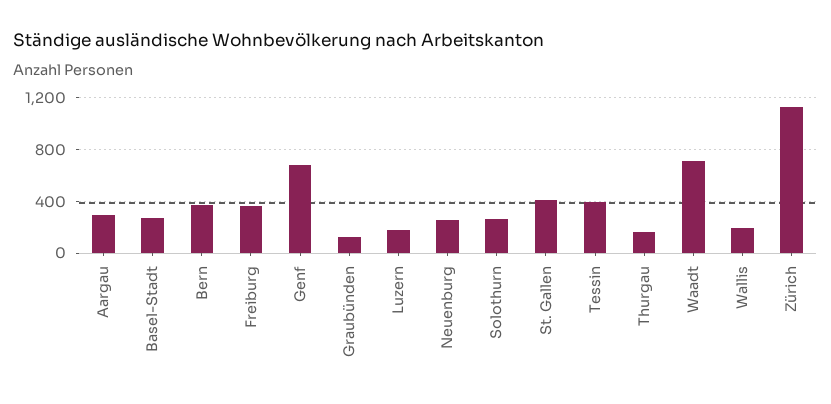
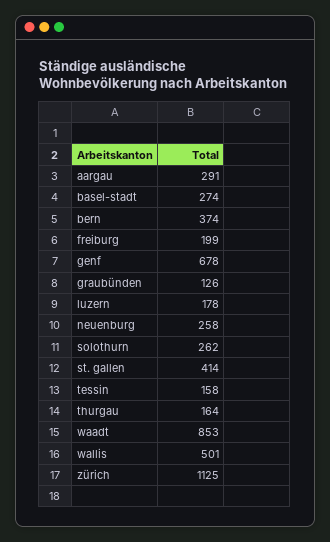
  {
    "Aargau": 291,
    "Basel-Stadt": 274,
    "Bern": 374,
-   "Freiburg": 350,
+   "Freiburg": 199,
    "Genf": 678,
    "Graubünden": 126,
    "Luzern": 178,
    "Neuenburg": 258,
    "Solothurn": 262,
    "St. Gallen": 414,
-   "Tessin": 400,
+   "Tessin": 158,
    "Thurgau": 164,
-   "Waadt": 700,
+   "Waadt": 853,
-   "Wallis": 200,
+   "Wallis": 501,
    "Zürich": 1125
  }

